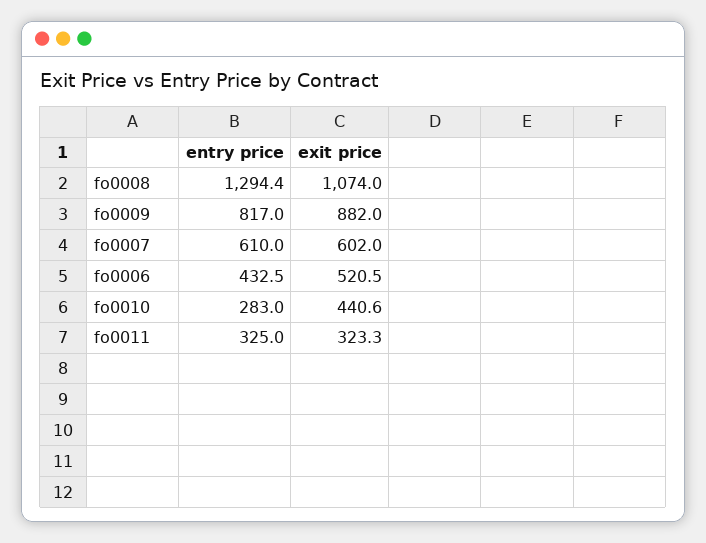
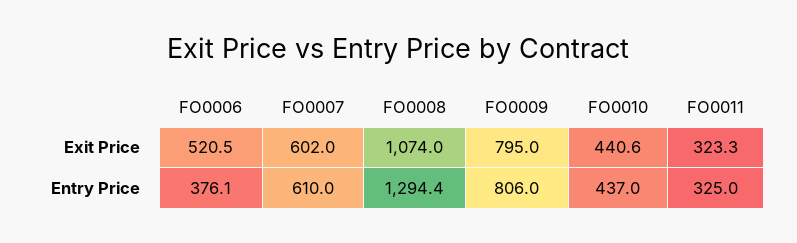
  {
    "entry price": {
      "fo0008": 1294.4,
-     "fo0009": 817,
+     "fo0009": 806,
      "fo0007": 610,
-     "fo0006": 432.5,
+     "fo0006": 376.1,
-     "fo0010": 283,
+     "fo0010": 437,
      "fo0011": 325
    },
    "exit price": {
      "fo0008": 1074,
-     "fo0009": 882,
+     "fo0009": 795,
      "fo0007": 602,
      "fo0006": 520.5,
      "fo0010": 440.6,
      "fo0011": 323.3
    }
  }

